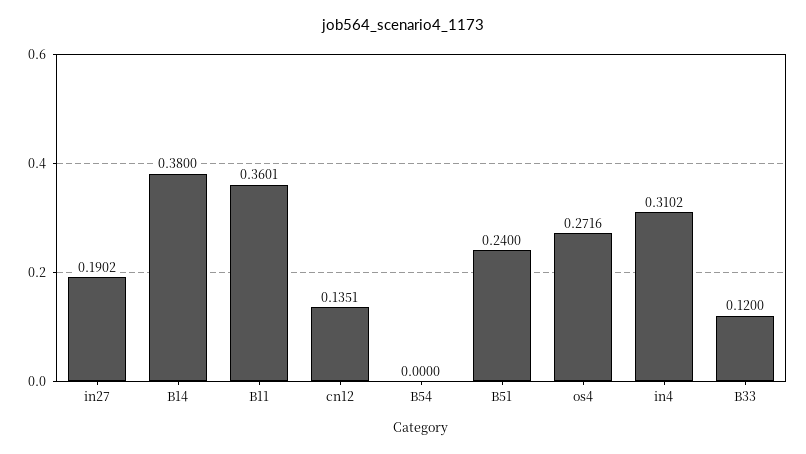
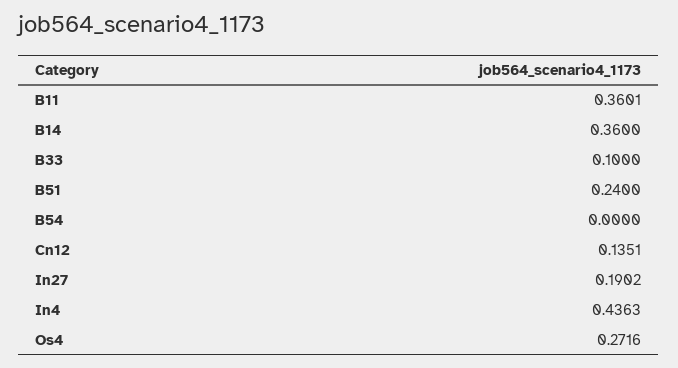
  {
    "in27": 0.1902,
-   "B14": 0.38,
+   "B14": 0.36,
    "B11": 0.3601,
    "cn12": 0.1351,
    "B54": 0,
    "B51": 0.24,
    "os4": 0.2716,
-   "in4": 0.3102,
+   "in4": 0.4363,
-   "B33": 0.12
+   "B33": 0.1
  }

